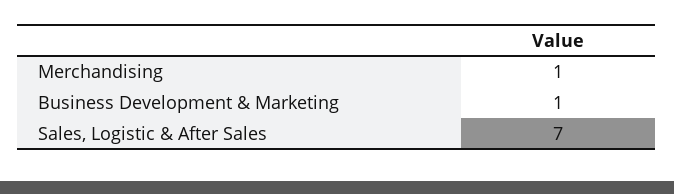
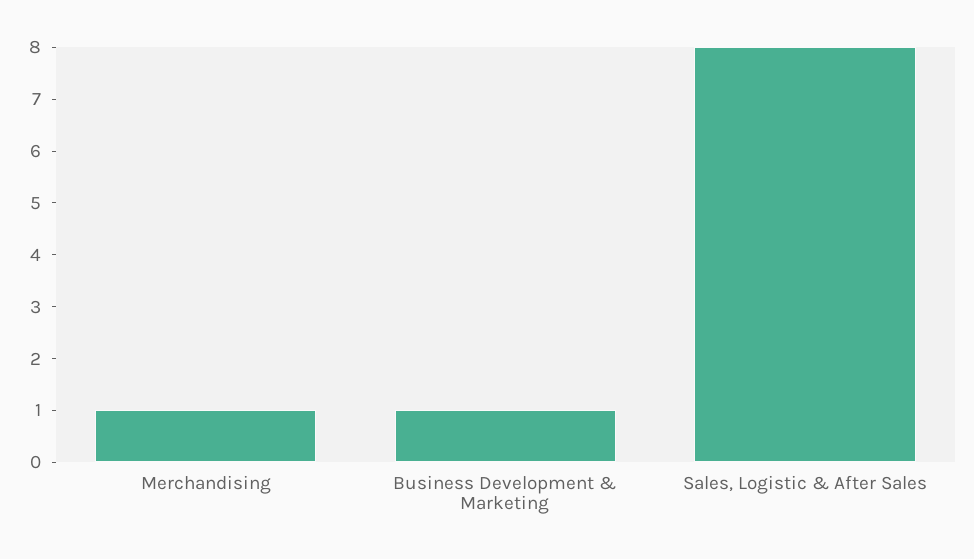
  {
    "Merchandising": 1,
    "Business Development & Marketing": 1,
-   "Sales, Logistic & After Sales": 7
+   "Sales, Logistic & After Sales": 8
  }

